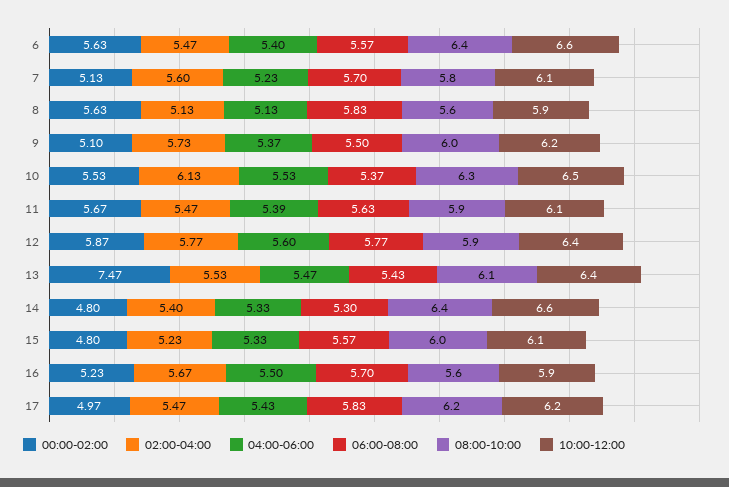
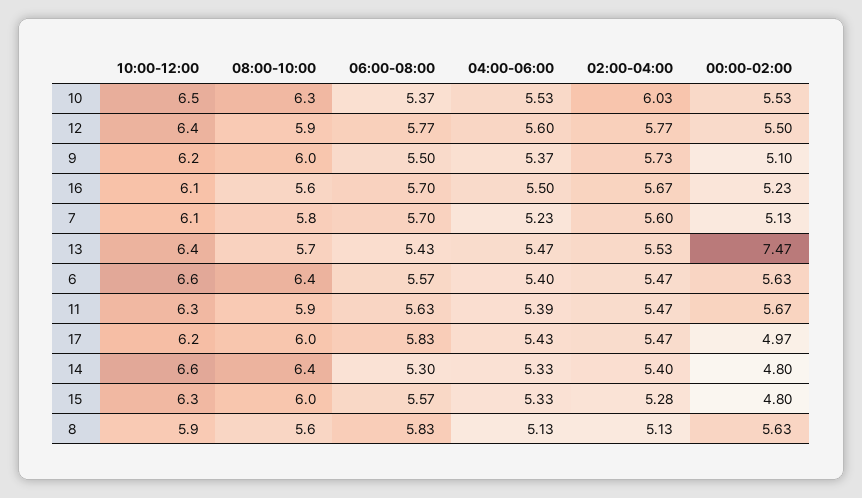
  {
    "00:00-02:00": {
      "6": 5.63,
      "7": 5.13,
      "8": 5.63,
      "9": 5.1,
      "10": 5.53,
      "11": 5.67,
-     "12": 5.87,
+     "12": 5.5,
      "13": 7.47,
      "14": 4.8,
      "15": 4.8,
      "16": 5.23,
      "17": 4.97
    },
    "02:00-04:00": {
      "6": 5.47,
      "7": 5.6,
      "8": 5.13,
      "9": 5.73,
-     "10": 6.13,
+     "10": 6.03,
      "11": 5.47,
      "12": 5.77,
      "13": 5.53,
      "14": 5.4,
-     "15": 5.23,
+     "15": 5.28,
      "16": 5.67,
      "17": 5.47
    },
    "04:00-06:00": {
      "6": 5.4,
      "7": 5.23,
      "8": 5.13,
      "9": 5.37,
      "10": 5.53,
      "11": 5.39,
      "12": 5.6,
      "13": 5.47,
      "14": 5.33,
      "15": 5.33,
      "16": 5.5,
      "17": 5.43
    },
    "06:00-08:00": {
      "6": 5.57,
      "7": 5.7,
      "8": 5.83,
      "9": 5.5,
      "10": 5.37,
      "11": 5.63,
      "12": 5.77,
      "13": 5.43,
      "14": 5.3,
      "15": 5.57,
      "16": 5.7,
      "17": 5.83
    },
    "08:00-10:00": {
      "6": 6.4,
      "7": 5.8,
      "8": 5.6,
      "9": 6,
      "10": 6.3,
      "11": 5.9,
      "12": 5.9,
-     "13": 6.1,
+     "13": 5.7,
      "14": 6.4,
      "15": 6,
      "16": 5.6,
-     "17": 6.2
+     "17": 6
    },
    "10:00-12:00": {
      "6": 6.6,
      "7": 6.1,
      "8": 5.9,
      "9": 6.2,
      "10": 6.5,
-     "11": 6.1,
+     "11": 6.3,
      "12": 6.4,
      "13": 6.4,
      "14": 6.6,
-     "15": 6.1,
+     "15": 6.3,
-     "16": 5.9,
+     "16": 6.1,
      "17": 6.2
    }
  }

